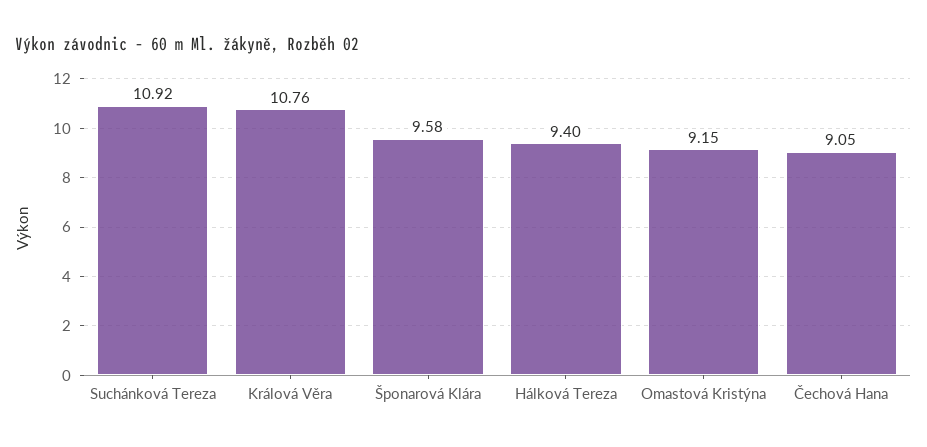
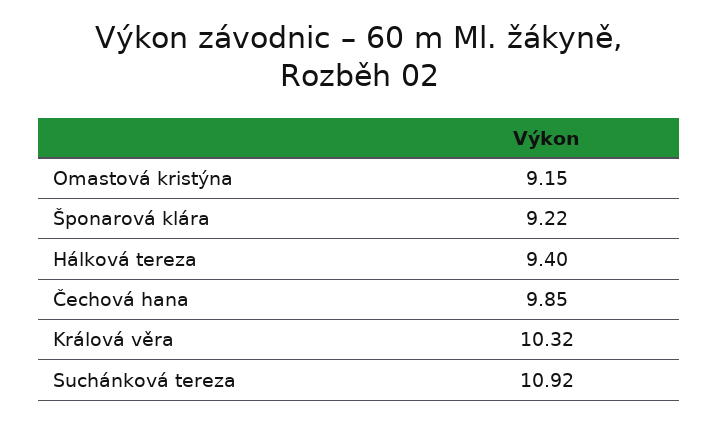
  {
    "Suchánková Tereza": 10.92,
-   "Králová Věra": 10.76,
+   "Králová Věra": 10.32,
-   "Šponarová Klára": 9.58,
+   "Šponarová Klára": 9.22,
    "Hálková Tereza": 9.4,
    "Omastová Kristýna": 9.15,
-   "Čechová Hana": 9.05
+   "Čechová Hana": 9.85
  }

